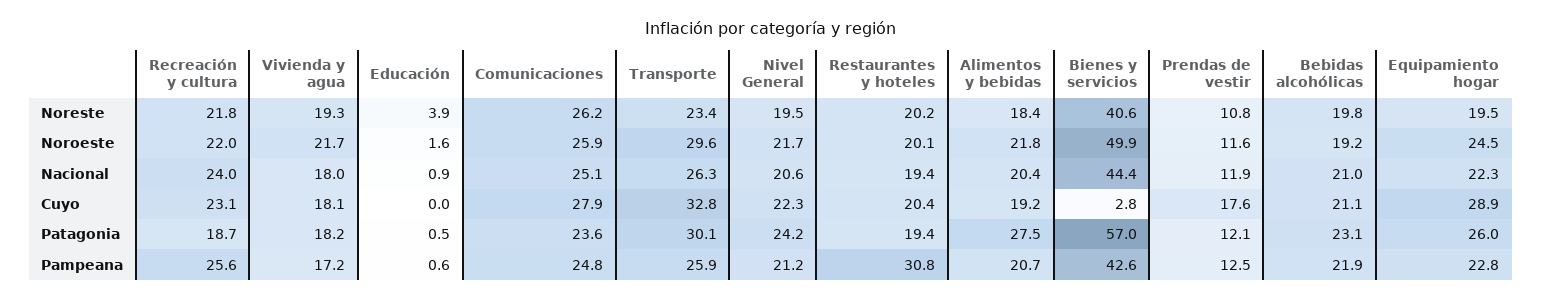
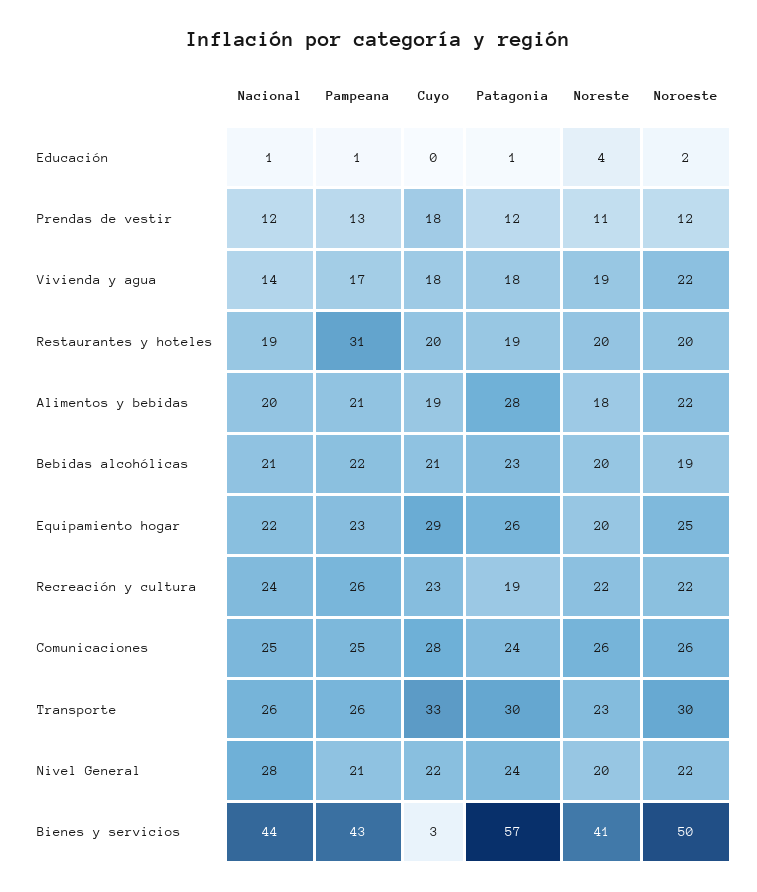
  {
    "Recreación y cultura": {
      "Noreste": 21.8,
      "Noroeste": 22,
      "Nacional": 24,
      "Cuyo": 23.1,
      "Patagonia": 18.7,
      "Pampeana": 25.6
    },
    "Vivienda y agua": {
      "Noreste": 19.3,
      "Noroeste": 21.7,
-     "Nacional": 18,
+     "Nacional": 14,
      "Cuyo": 18.1,
      "Patagonia": 18.2,
      "Pampeana": 17.2
    },
    "Educación": {
      "Noreste": 3.9,
      "Noroeste": 1.6,
      "Nacional": 0.9,
      "Cuyo": 0,
      "Patagonia": 0.5,
      "Pampeana": 0.6
    },
    "Comunicaciones": {
      "Noreste": 26.2,
      "Noroeste": 25.9,
      "Nacional": 25.1,
      "Cuyo": 27.9,
      "Patagonia": 23.6,
      "Pampeana": 24.8
    },
    "Transporte": {
      "Noreste": 23.4,
      "Noroeste": 29.6,
      "Nacional": 26.3,
      "Cuyo": 32.8,
      "Patagonia": 30.1,
      "Pampeana": 25.9
    },
    "Nivel General": {
      "Noreste": 19.5,
      "Noroeste": 21.7,
-     "Nacional": 20.6,
+     "Nacional": 28,
      "Cuyo": 22.3,
      "Patagonia": 24.2,
      "Pampeana": 21.2
    },
    "Restaurantes y hoteles": {
      "Noreste": 20.2,
      "Noroeste": 20.1,
      "Nacional": 19.4,
      "Cuyo": 20.4,
      "Patagonia": 19.4,
      "Pampeana": 30.8
    },
    "Alimentos y bebidas": {
      "Noreste": 18.4,
      "Noroeste": 21.8,
      "Nacional": 20.4,
      "Cuyo": 19.2,
      "Patagonia": 27.5,
      "Pampeana": 20.7
    },
    "Bienes y servicios": {
      "Noreste": 40.6,
      "Noroeste": 49.9,
      "Nacional": 44.4,
      "Cuyo": 2.8,
      "Patagonia": 57,
      "Pampeana": 42.6
    },
    "Prendas de vestir": {
      "Noreste": 10.8,
      "Noroeste": 11.6,
      "Nacional": 11.9,
      "Cuyo": 17.6,
      "Patagonia": 12.1,
      "Pampeana": 12.5
    },
    "Bebidas alcohólicas": {
      "Noreste": 19.8,
      "Noroeste": 19.2,
      "Nacional": 21,
      "Cuyo": 21.1,
      "Patagonia": 23.1,
      "Pampeana": 21.9
    },
    "Equipamiento hogar": {
      "Noreste": 19.5,
      "Noroeste": 24.5,
      "Nacional": 22.3,
      "Cuyo": 28.9,
      "Patagonia": 26,
      "Pampeana": 22.8
    }
  }

